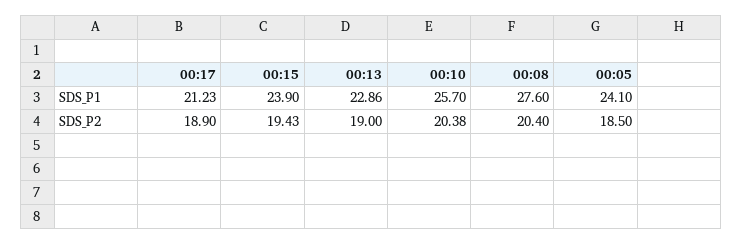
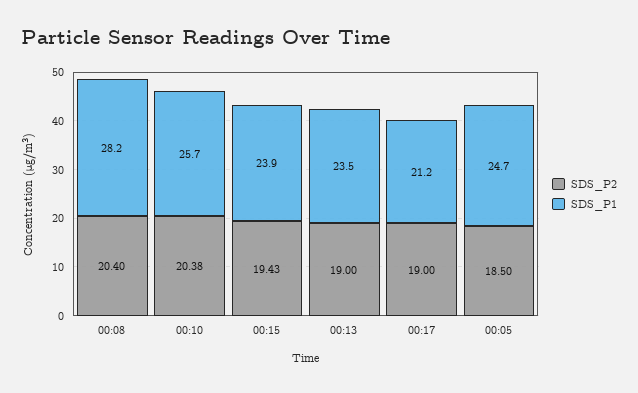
  {
    "SDS_P1": {
      "00:17": 21.23,
      "00:15": 23.9,
-     "00:13": 22.86,
+     "00:13": 23.5,
      "00:10": 25.7,
-     "00:08": 27.6,
+     "00:08": 28.2,
-     "00:05": 24.1
+     "00:05": 24.7
    },
    "SDS_P2": {
-     "00:17": 18.9,
+     "00:17": 19,
      "00:15": 19.43,
      "00:13": 19,
      "00:10": 20.38,
      "00:08": 20.4,
      "00:05": 18.5
    }
  }

